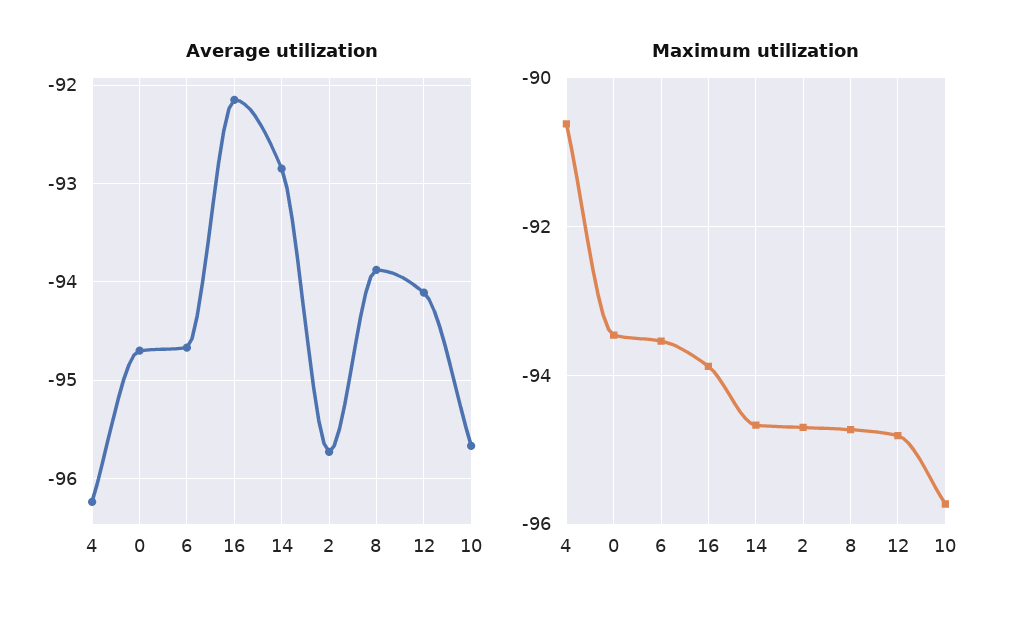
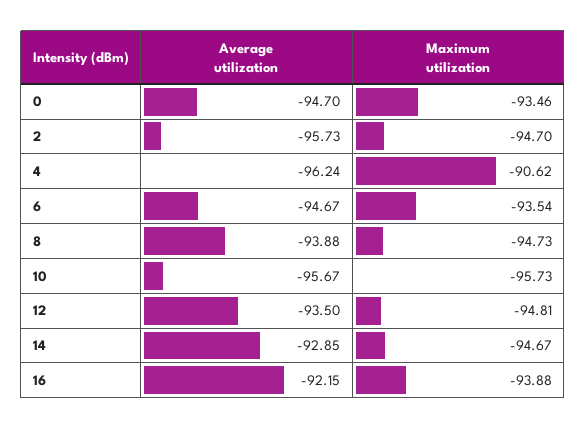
  {
    "Average utilization": {
      "4": -96.24,
      "0": -94.7,
      "6": -94.67,
      "16": -92.15,
      "14": -92.85,
      "2": -95.73,
      "8": -93.88,
-     "12": -94.1,
+     "12": -93.5,
      "10": -95.67
    },
    "Maximum utilization": {
      "4": -90.62,
      "0": -93.46,
      "6": -93.54,
      "16": -93.88,
      "14": -94.67,
      "2": -94.7,
      "8": -94.73,
      "12": -94.81,
      "10": -95.73
    }
  }

